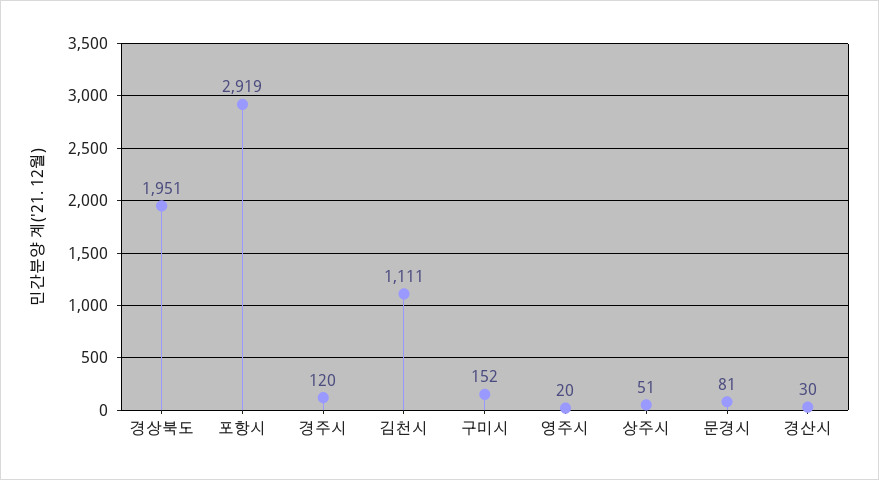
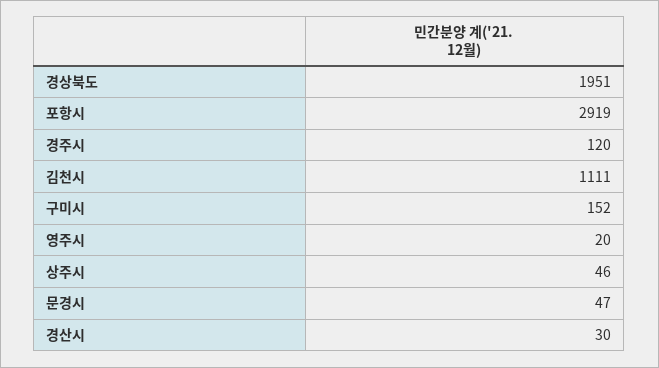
  {
    "경상북도": 1951,
    "포항시": 2919,
    "경주시": 120,
    "김천시": 1111,
    "구미시": 152,
    "영주시": 20,
-   "상주시": 51,
+   "상주시": 46,
-   "문경시": 81,
+   "문경시": 47,
    "경산시": 30
  }

